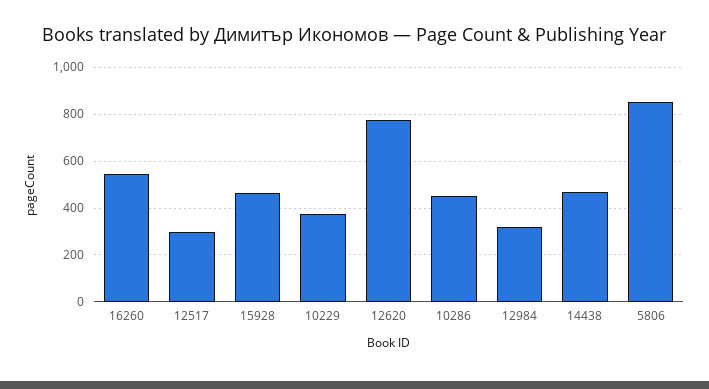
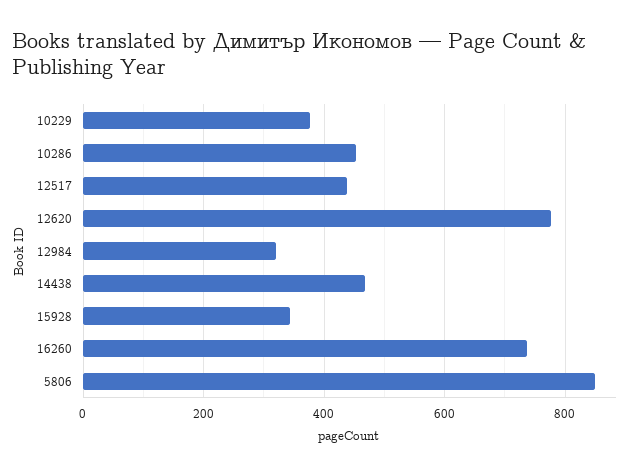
  {
-   "16260": 550,
+   "16260": 740,
-   "12517": 300,
+   "12517": 440,
-   "15928": 450,
+   "15928": 340,
    "10229": 380,
    "12620": 780,
    "10286": 460,
    "12984": 320,
    "14438": 460,
    "5806": 860
  }

